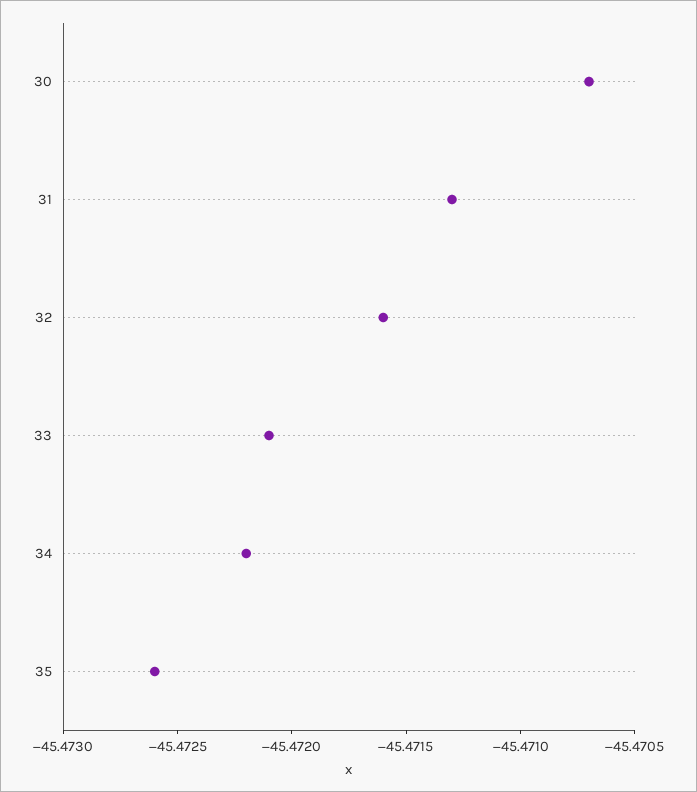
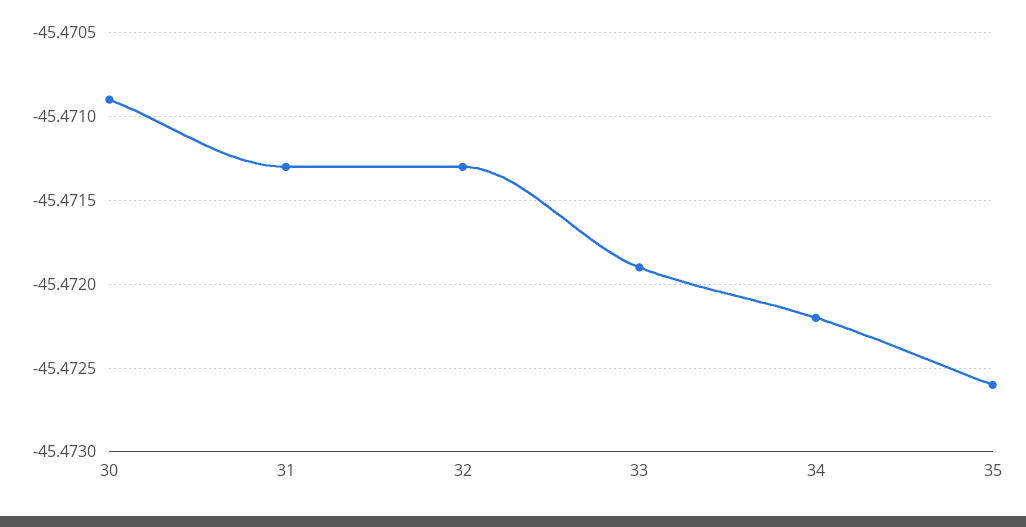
  {
-   "30": -45.4707,
+   "30": -45.4709,
    "31": -45.4713,
-   "32": -45.4716,
+   "32": -45.4713,
-   "33": -45.4721,
+   "33": -45.4719,
    "34": -45.4722,
    "35": -45.4726
  }

